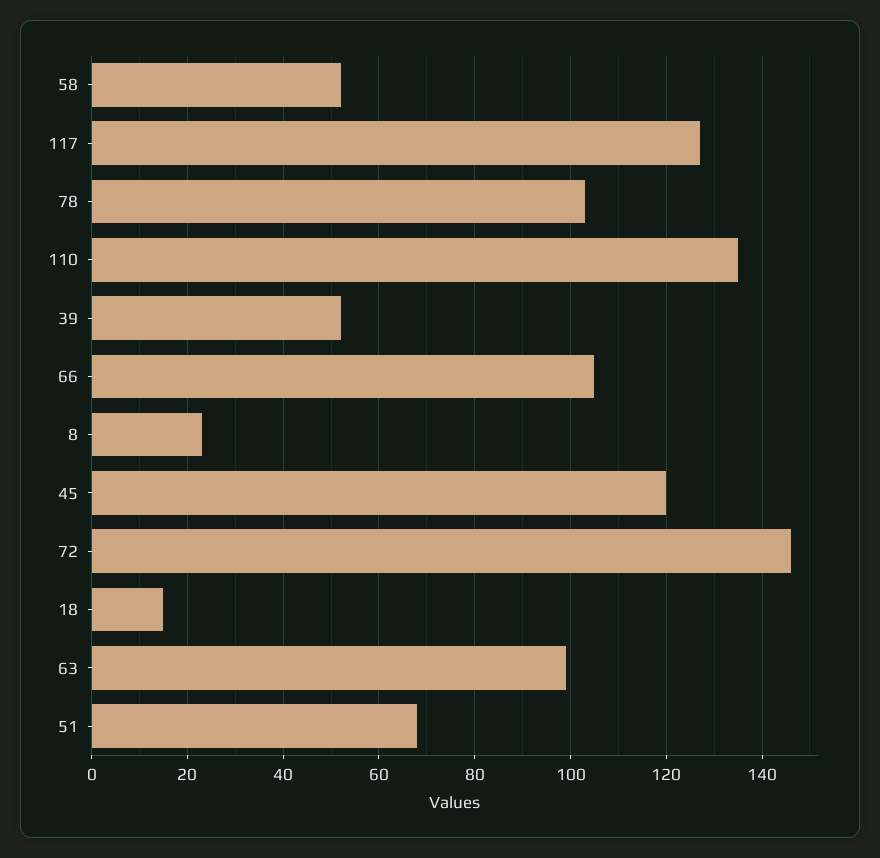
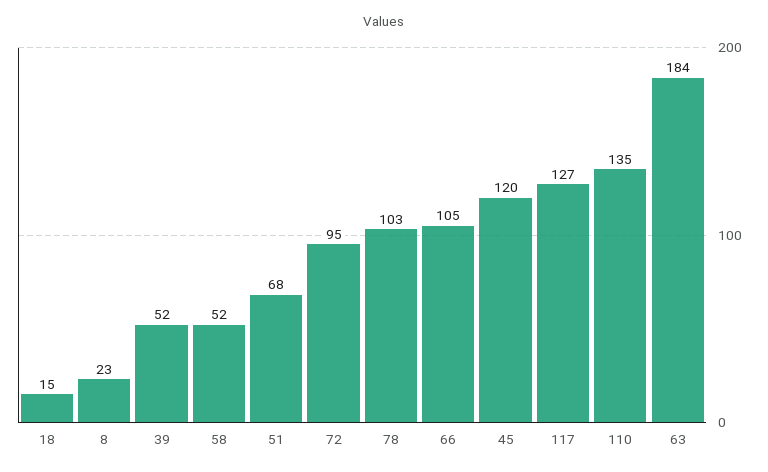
  {
    "58": 52,
    "117": 127,
    "78": 103,
    "110": 135,
    "39": 52,
    "66": 105,
    "8": 23,
    "45": 120,
-   "72": 145,
+   "72": 95,
    "18": 15,
-   "63": 100,
+   "63": 184,
    "51": 68
  }

